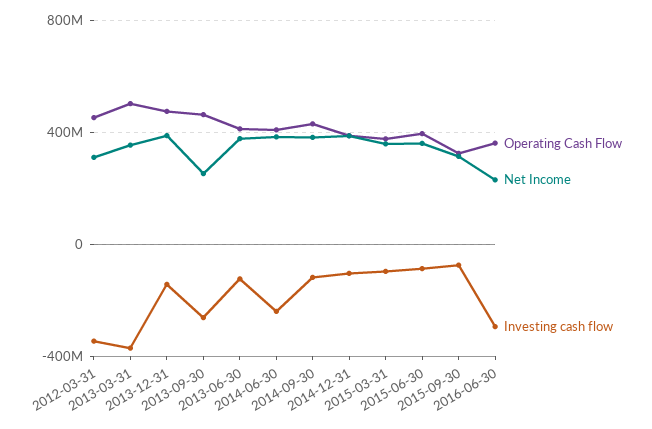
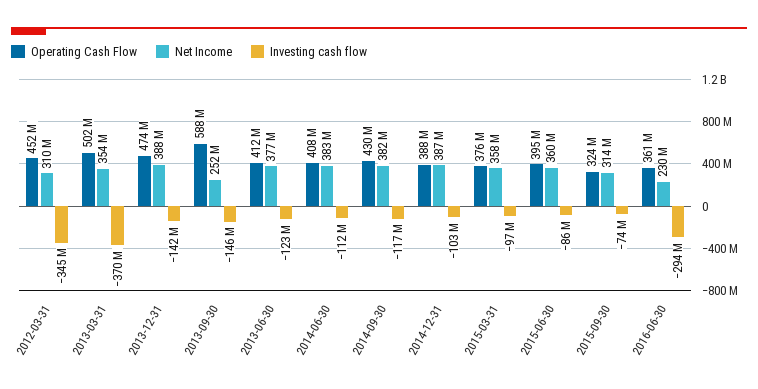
  {
    "Operating Cash Flow": {
      "2012-03-31": 452000000,
      "2013-03-31": 502000000,
      "2013-12-31": 474000000,
-     "2013-09-30": 450000000,
+     "2013-09-30": 588000000,
      "2013-06-30": 412000000,
      "2014-06-30": 408000000,
      "2014-09-30": 430000000,
      "2014-12-31": 388000000,
      "2015-03-31": 376000000,
      "2015-06-30": 395000000,
      "2015-09-30": 324000000,
      "2016-06-30": 361000000
    },
    "Net Income": {
      "2012-03-31": 310000000,
      "2013-03-31": 354000000,
      "2013-12-31": 388000000,
      "2013-09-30": 252000000,
      "2013-06-30": 377000000,
      "2014-06-30": 383000000,
      "2014-09-30": 382000000,
      "2014-12-31": 387000000,
      "2015-03-31": 358000000,
      "2015-06-30": 360000000,
      "2015-09-30": 314000000,
      "2016-06-30": 230000000
    },
    "Investing cash flow": {
      "2012-03-31": -345000000,
      "2013-03-31": -370000000,
      "2013-12-31": -142000000,
-     "2013-09-30": -250000000,
+     "2013-09-30": -146000000,
      "2013-06-30": -123000000,
-     "2014-06-30": -250000000,
+     "2014-06-30": -112000000,
      "2014-09-30": -117000000,
      "2014-12-31": -103000000,
      "2015-03-31": -97000000,
      "2015-06-30": -86000000,
      "2015-09-30": -74000000,
      "2016-06-30": -294000000
    }
  }

